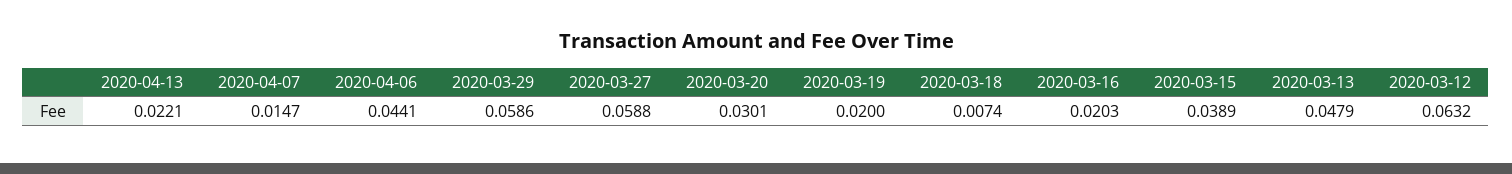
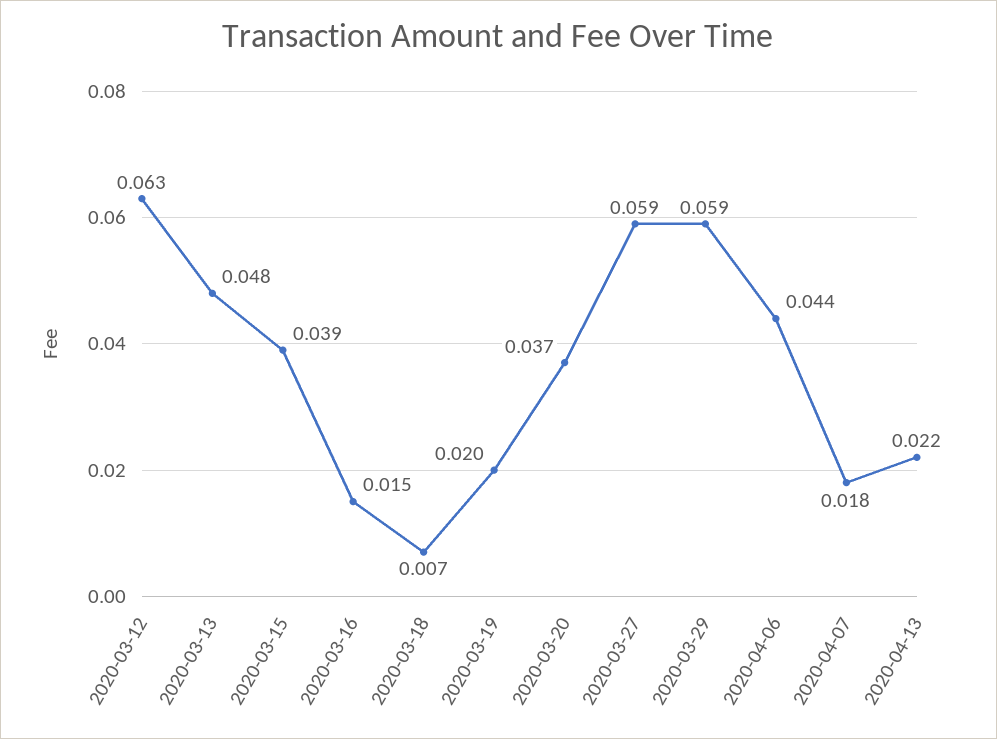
  {
    "2020-04-13": 0.0221,
-   "2020-04-07": 0.0147,
+   "2020-04-07": 0.018,
    "2020-04-06": 0.0441,
    "2020-03-29": 0.0586,
    "2020-03-27": 0.0588,
-   "2020-03-20": 0.0301,
+   "2020-03-20": 0.037,
    "2020-03-19": 0.02,
    "2020-03-18": 0.0074,
-   "2020-03-16": 0.0203,
+   "2020-03-16": 0.015,
    "2020-03-15": 0.0389,
    "2020-03-13": 0.0479,
    "2020-03-12": 0.0632
  }

